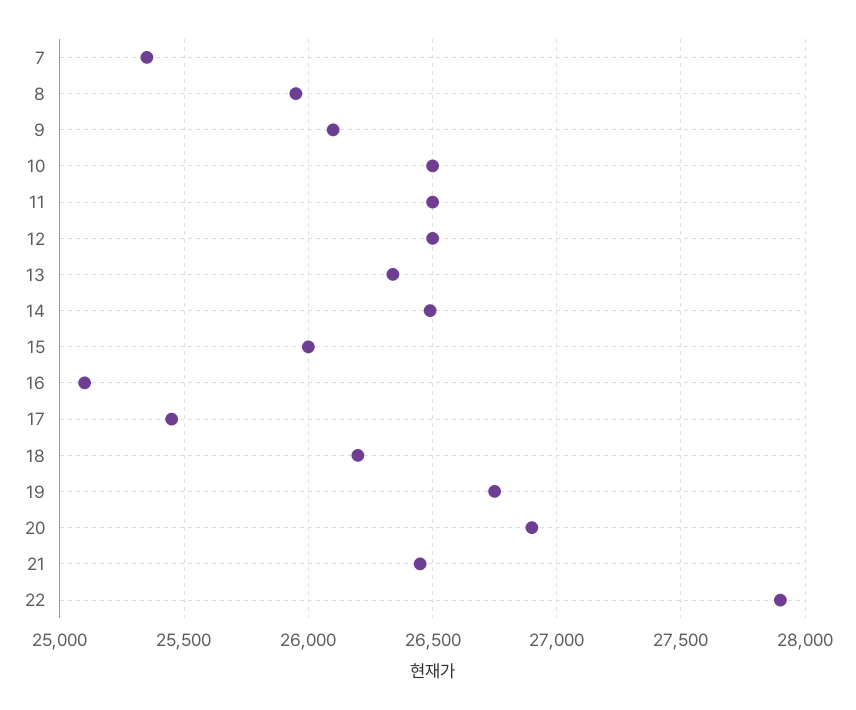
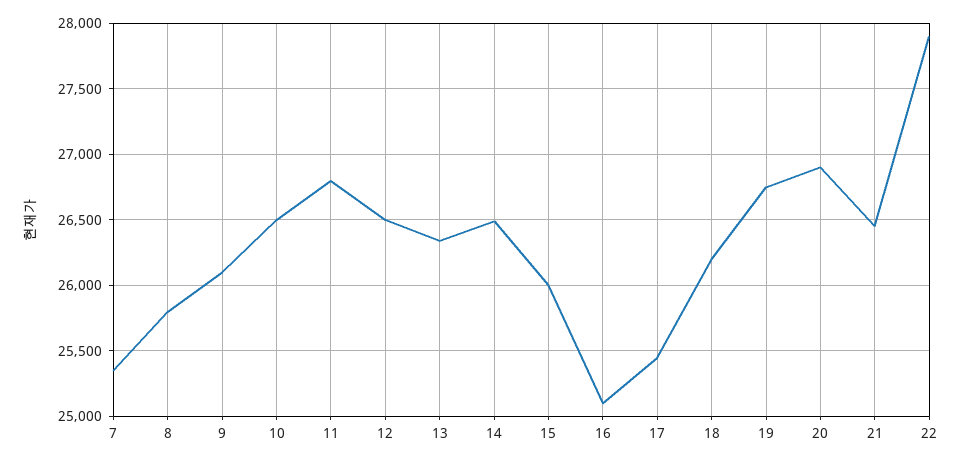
  {
    "7": 25350,
-   "8": 25950,
+   "8": 25800,
    "9": 26100,
    "10": 26500,
-   "11": 26500,
+   "11": 26800,
    "12": 26500,
    "13": 26350,
    "14": 26500,
    "15": 26000,
    "16": 25100,
    "17": 25450,
    "18": 26200,
    "19": 26750,
    "20": 26900,
    "21": 26450,
    "22": 27900
  }

